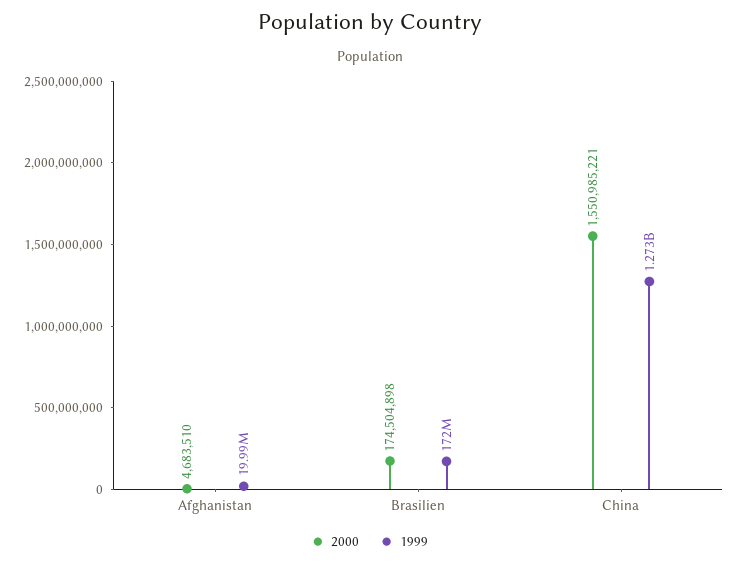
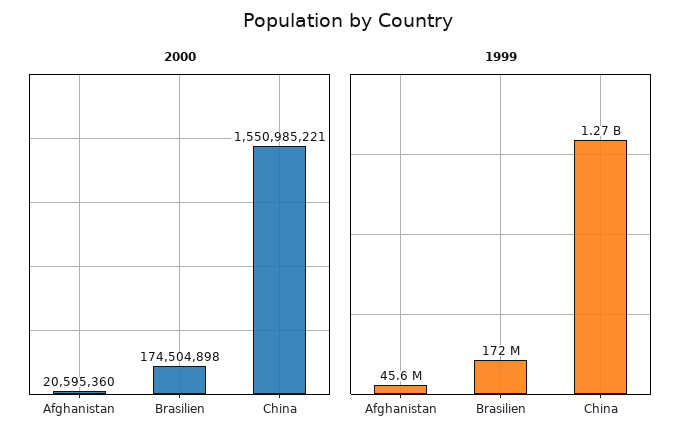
  {
    "2000": {
-     "Afghanistan": 4683510,
+     "Afghanistan": 20595360,
      "Brasilien": 174504898,
      "China": 1550985221
    },
    "1999": {
-     "Afghanistan": 19990000,
+     "Afghanistan": 45600000,
      "Brasilien": 172000000,
      "China": 1273000000
    }
  }

